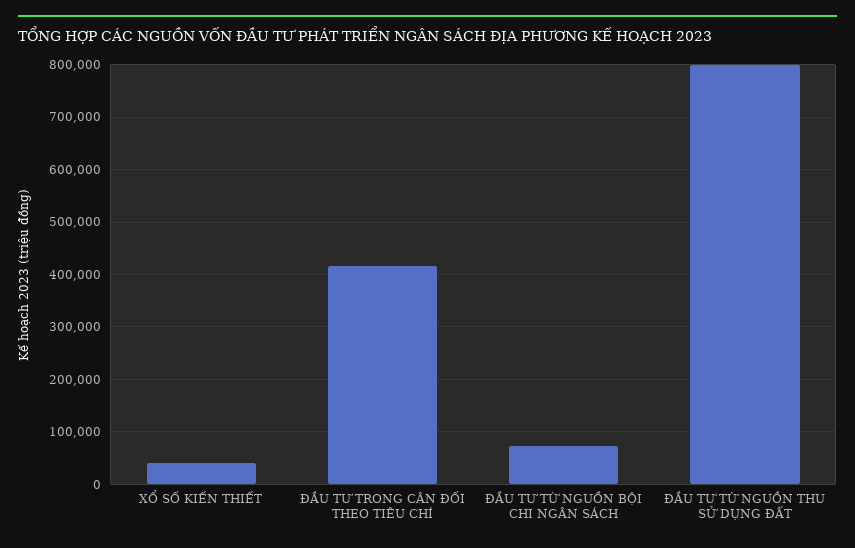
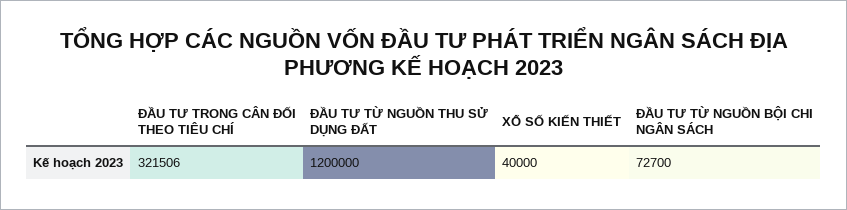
  {
    "XỔ SỐ KIẾN THIẾT": 40000,
-   "ĐẦU TƯ TRONG CÂN ĐỐI THEO TIÊU CHÍ": 420000,
+   "ĐẦU TƯ TRONG CÂN ĐỐI THEO TIÊU CHÍ": 321506,
    "ĐẦU TƯ TỪ NGUỒN BỘI CHI NGÂN SÁCH": 72700,
-   "ĐẦU TƯ TỪ NGUỒN THU SỬ DỤNG ĐẤT": 800000
+   "ĐẦU TƯ TỪ NGUỒN THU SỬ DỤNG ĐẤT": 1200000
  }

